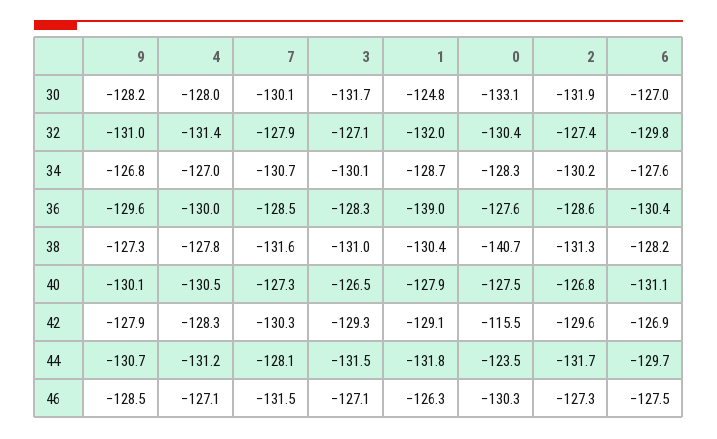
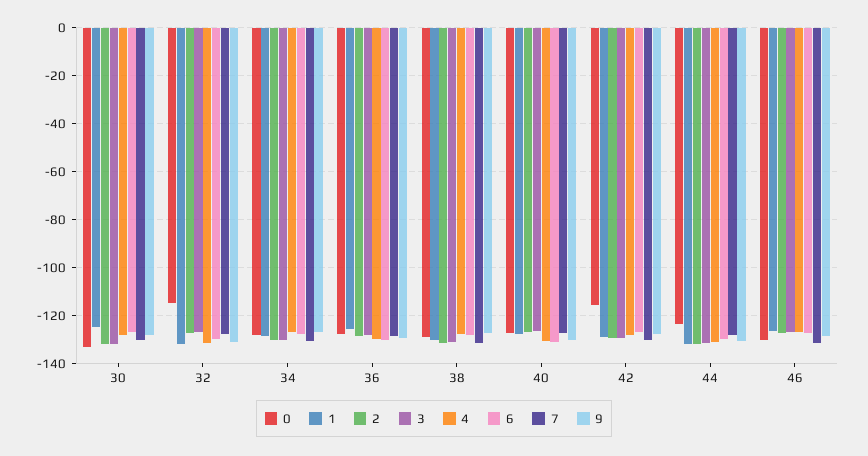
  {
    "9": {
      "30": -128.2,
      "32": -131,
      "34": -126.8,
      "36": -129.6,
      "38": -127.3,
      "40": -130.1,
      "42": -127.9,
      "44": -130.7,
      "46": -128.5
    },
    "4": {
      "30": -128,
      "32": -131.4,
      "34": -127,
      "36": -130,
      "38": -127.8,
      "40": -130.5,
      "42": -128.3,
      "44": -131.2,
      "46": -127.1
    },
    "7": {
      "30": -130.1,
      "32": -127.9,
      "34": -130.7,
      "36": -128.5,
      "38": -131.6,
      "40": -127.3,
      "42": -130.3,
      "44": -128.1,
      "46": -131.5
    },
    "3": {
      "30": -131.7,
      "32": -127.1,
      "34": -130.1,
      "36": -128.3,
      "38": -131,
      "40": -126.5,
      "42": -129.3,
      "44": -131.5,
      "46": -127.1
    },
    "1": {
      "30": -124.8,
      "32": -132,
      "34": -128.7,
-     "36": -139,
+     "36": -125,
      "38": -130.4,
      "40": -127.9,
      "42": -129.1,
      "44": -131.8,
      "46": -126.3
    },
    "0": {
      "30": -133.1,
-     "32": -130.4,
+     "32": -115,
      "34": -128.3,
      "36": -127.6,
-     "38": -140.7,
+     "38": -130,
      "40": -127.5,
      "42": -115.5,
      "44": -123.5,
      "46": -130.3
    },
    "2": {
      "30": -131.9,
      "32": -127.4,
      "34": -130.2,
      "36": -128.6,
      "38": -131.3,
      "40": -126.8,
      "42": -129.6,
      "44": -131.7,
      "46": -127.3
    },
    "6": {
      "30": -127,
      "32": -129.8,
      "34": -127.6,
      "36": -130.4,
      "38": -128.2,
      "40": -131.1,
      "42": -126.9,
      "44": -129.7,
      "46": -127.5
    }
  }

